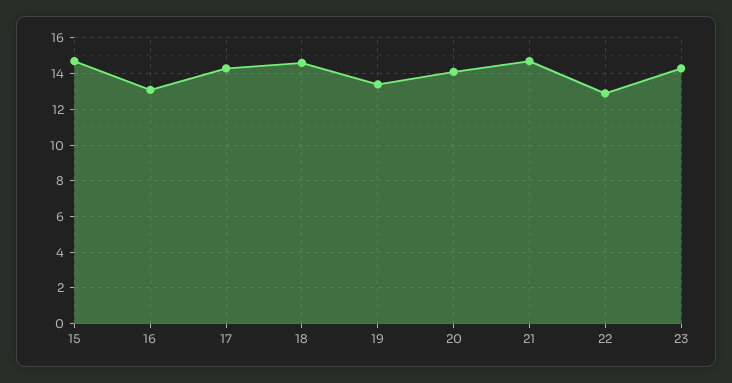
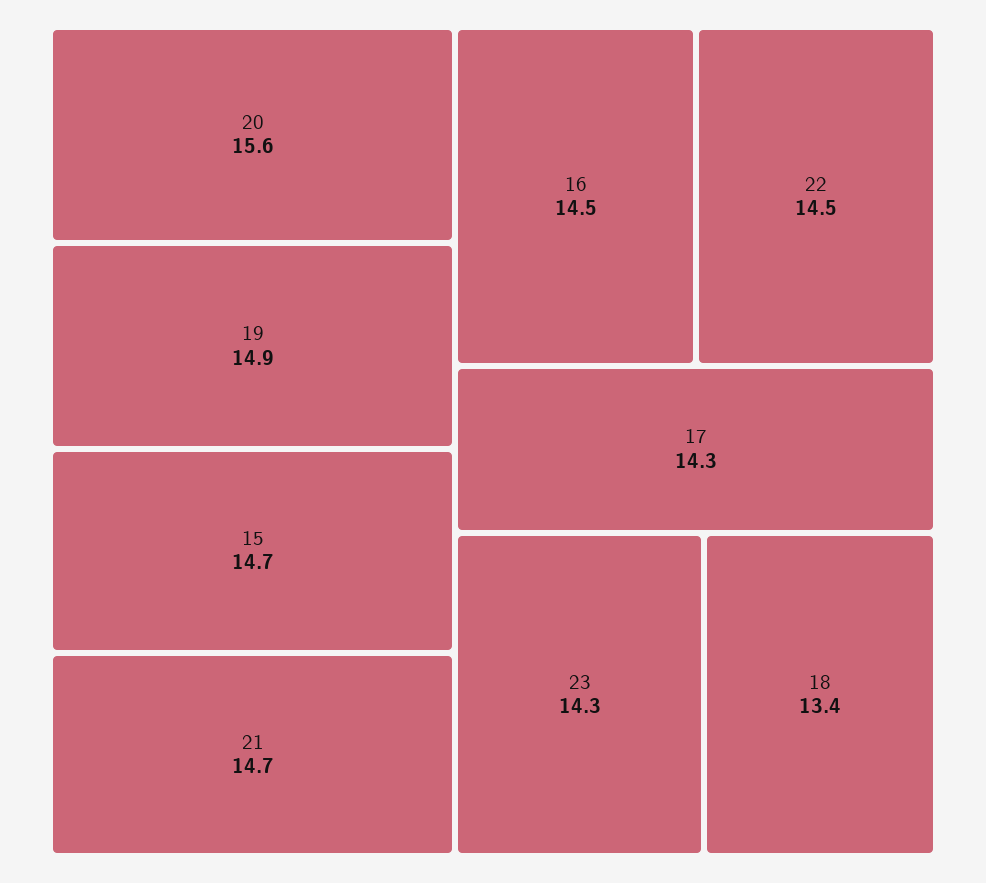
  {
    "15": 14.7,
-   "16": 13,
+   "16": 14.5,
    "17": 14.3,
-   "18": 14.5,
+   "18": 13.4,
-   "19": 13.5,
+   "19": 14.9,
-   "20": 14,
+   "20": 15.6,
    "21": 14.7,
-   "22": 13,
+   "22": 14.5,
    "23": 14.3
  }

